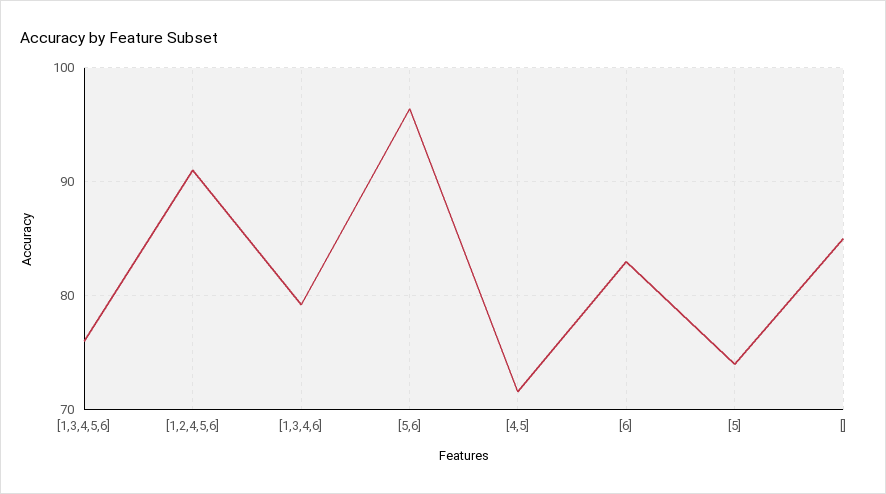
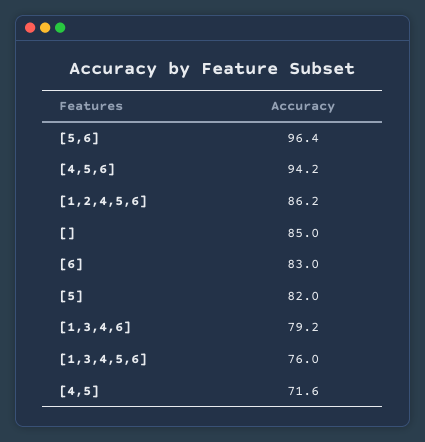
  {
    "[1,3,4,5,6]": 76,
-   "[1,2,4,5,6]": 91,
+   "[1,2,4,5,6]": 86.2,
    "[1,3,4,6]": 79.2,
    "[5,6]": 96.4,
    "[4,5]": 71.6,
    "[6]": 83,
-   "[5]": 74,
+   "[5]": 82,
-   "[]": 85
+   "[]": 85,
+   "[4,5,6]": 94.2
  }

